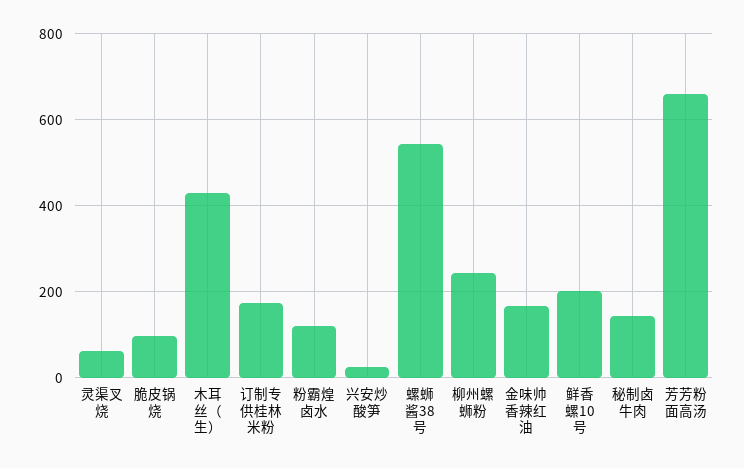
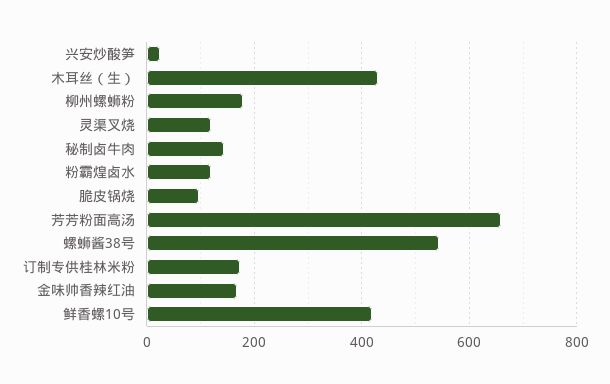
  {
-   "灵渠叉烧": 60,
+   "灵渠叉烧": 120,
    "脆皮锅烧": 100,
    "木耳丝（生）": 440,
    "订制专供桂林米粉": 180,
    "粉霸煌卤水": 120,
    "兴安炒酸笋": 20,
    "螺蛳酱38号": 540,
-   "柳州螺蛳粉": 240,
+   "柳州螺蛳粉": 180,
    "金味帅香辣红油": 160,
-   "鲜香螺10号": 200,
+   "鲜香螺10号": 420,
    "秘制卤牛肉": 140,
    "芳芳粉面高汤": 660
  }

